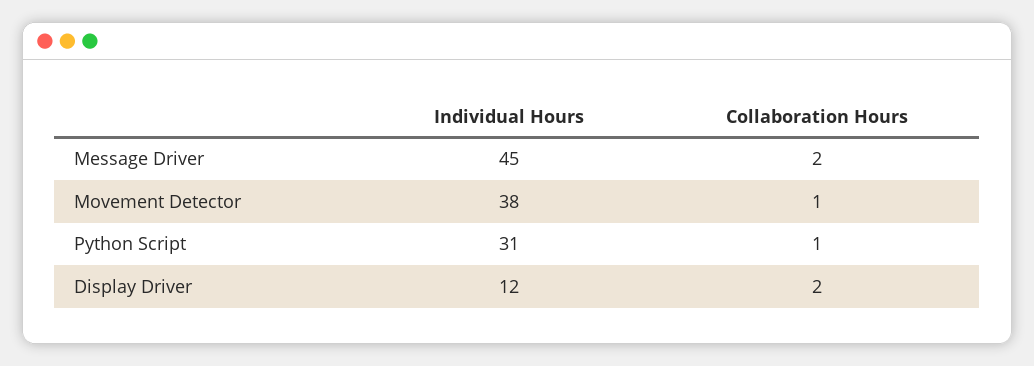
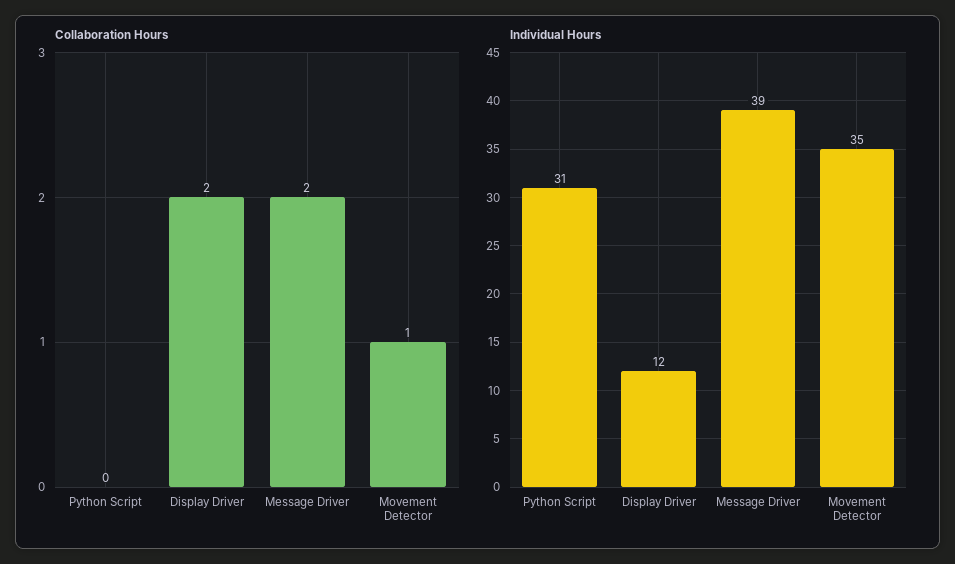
  {
    "Individual Hours": {
-     "Message Driver": 45,
+     "Message Driver": 39,
-     "Movement Detector": 38,
+     "Movement Detector": 35,
      "Python Script": 31,
      "Display Driver": 12
    },
    "Collaboration Hours": {
      "Message Driver": 2,
      "Movement Detector": 1,
-     "Python Script": 1,
+     "Python Script": 0,
      "Display Driver": 2
    }
  }

